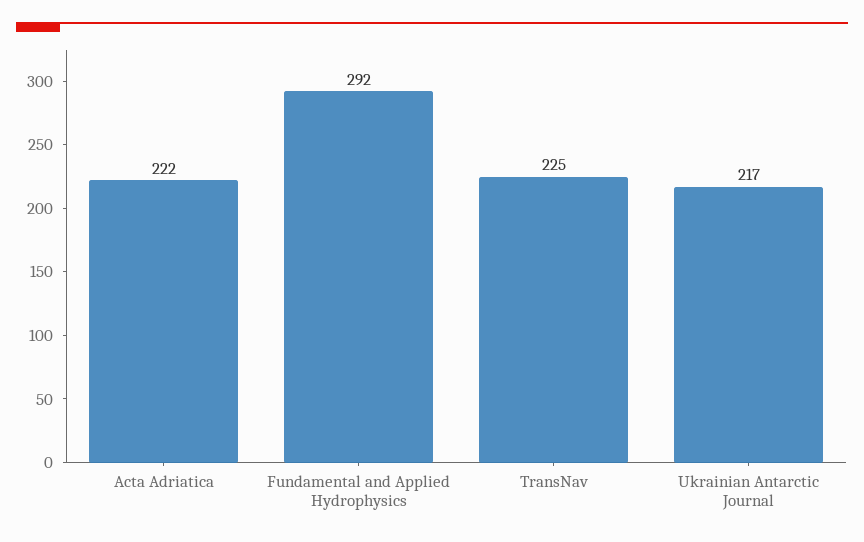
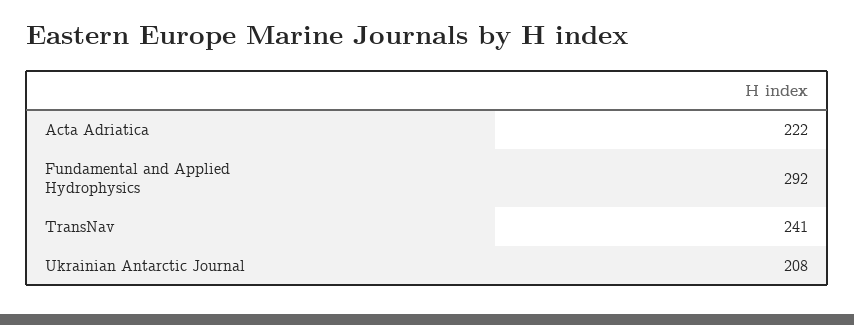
  {
    "Acta Adriatica": 222,
    "Fundamental and Applied Hydrophysics": 292,
-   "TransNav": 225,
+   "TransNav": 241,
-   "Ukrainian Antarctic Journal": 217
+   "Ukrainian Antarctic Journal": 208
  }

